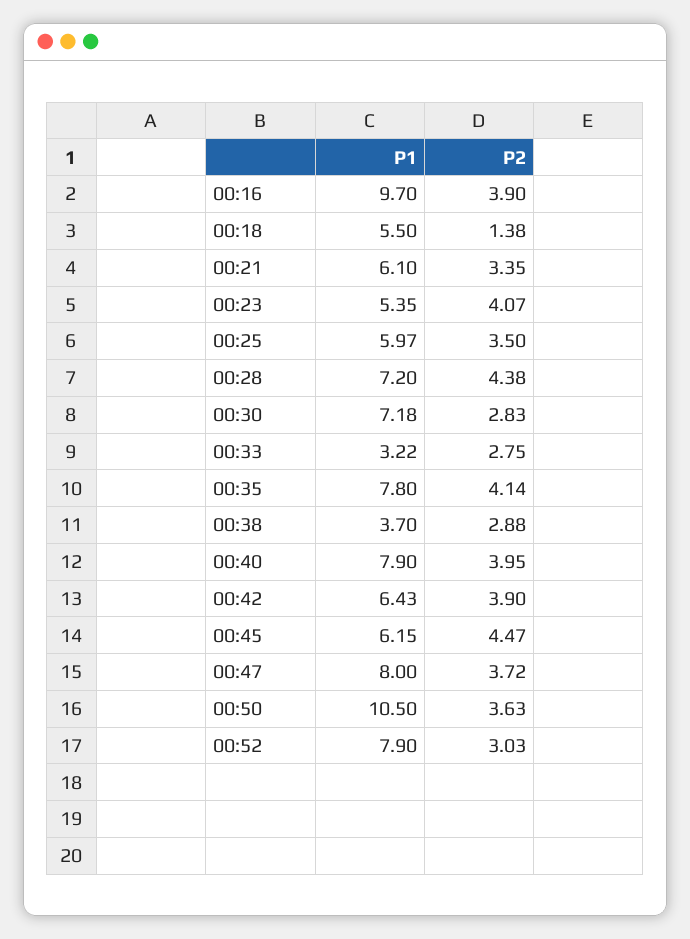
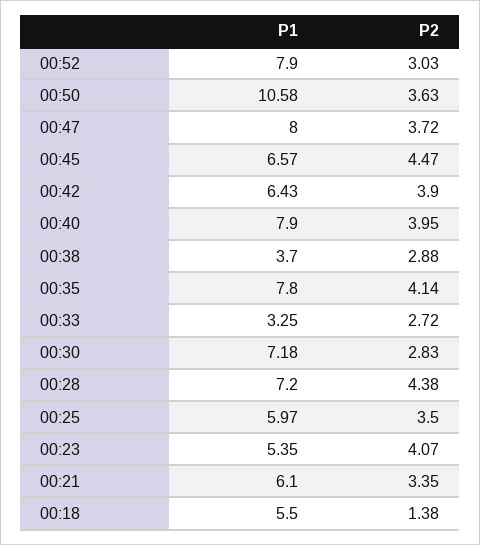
  {
    "P1": {
-     "00:16": 9.7,
      "00:18": 5.5,
      "00:21": 6.1,
      "00:23": 5.35,
      "00:25": 5.97,
      "00:28": 7.2,
      "00:30": 7.18,
-     "00:33": 3.22,
+     "00:33": 3.25,
      "00:35": 7.8,
      "00:38": 3.7,
      "00:40": 7.9,
      "00:42": 6.43,
-     "00:45": 6.15,
+     "00:45": 6.57,
      "00:47": 8,
-     "00:50": 10.5,
+     "00:50": 10.58,
      "00:52": 7.9
    },
    "P2": {
-     "00:16": 3.9,
      "00:18": 1.38,
      "00:21": 3.35,
      "00:23": 4.07,
      "00:25": 3.5,
      "00:28": 4.38,
      "00:30": 2.83,
-     "00:33": 2.75,
+     "00:33": 2.72,
      "00:35": 4.14,
      "00:38": 2.88,
      "00:40": 3.95,
      "00:42": 3.9,
      "00:45": 4.47,
      "00:47": 3.72,
      "00:50": 3.63,
      "00:52": 3.03
    }
  }

